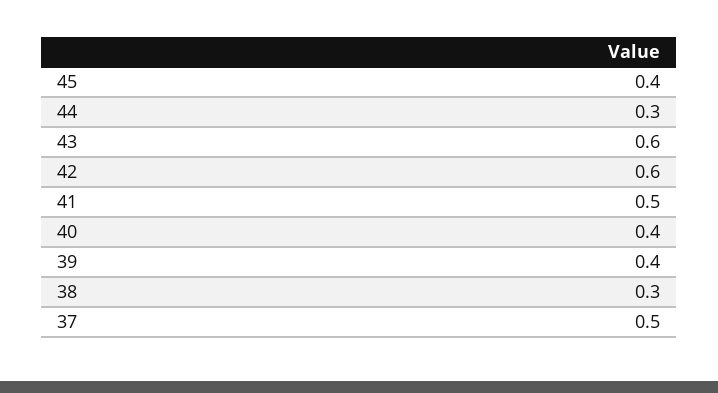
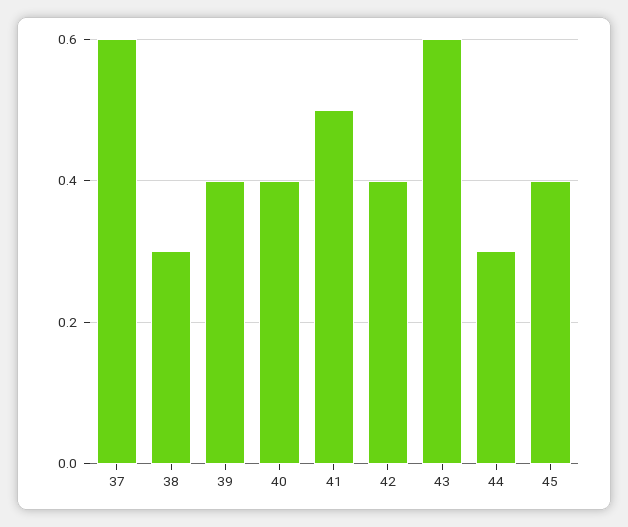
  {
    "45": 0.4,
    "44": 0.3,
    "43": 0.6,
-   "42": 0.6,
+   "42": 0.4,
    "41": 0.5,
    "40": 0.4,
    "39": 0.4,
    "38": 0.3,
-   "37": 0.5
+   "37": 0.6
  }

